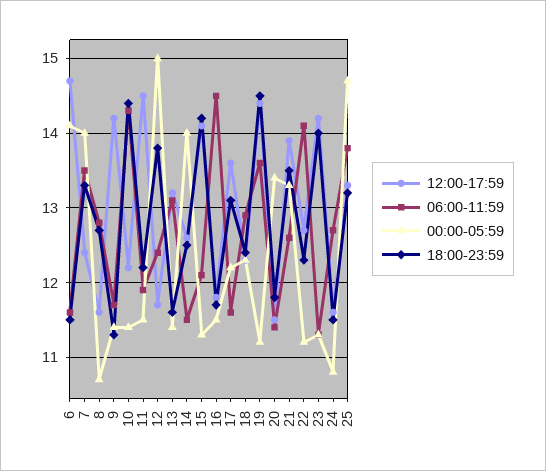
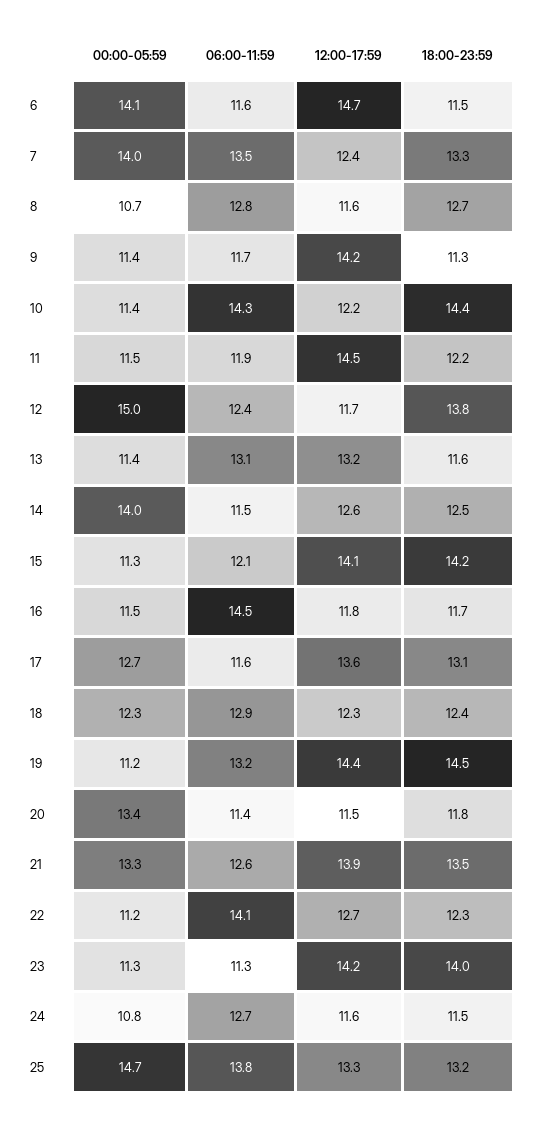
  {
    "12:00-17:59": {
      "6": 14.7,
      "7": 12.4,
      "8": 11.6,
      "9": 14.2,
      "10": 12.2,
      "11": 14.5,
      "12": 11.7,
      "13": 13.2,
      "14": 12.6,
      "15": 14.1,
      "16": 11.8,
      "17": 13.6,
      "18": 12.3,
      "19": 14.4,
      "20": 11.5,
      "21": 13.9,
      "22": 12.7,
      "23": 14.2,
      "24": 11.6,
      "25": 13.3
    },
    "06:00-11:59": {
      "6": 11.6,
      "7": 13.5,
      "8": 12.8,
      "9": 11.7,
      "10": 14.3,
      "11": 11.9,
      "12": 12.4,
      "13": 13.1,
      "14": 11.5,
      "15": 12.1,
      "16": 14.5,
      "17": 11.6,
      "18": 12.9,
-     "19": 13.6,
+     "19": 13.2,
      "20": 11.4,
      "21": 12.6,
      "22": 14.1,
      "23": 11.3,
      "24": 12.7,
      "25": 13.8
    },
    "00:00-05:59": {
      "6": 14.1,
      "7": 14,
      "8": 10.7,
      "9": 11.4,
      "10": 11.4,
      "11": 11.5,
      "12": 15,
      "13": 11.4,
      "14": 14,
      "15": 11.3,
      "16": 11.5,
-     "17": 12.2,
+     "17": 12.7,
      "18": 12.3,
      "19": 11.2,
      "20": 13.4,
      "21": 13.3,
      "22": 11.2,
      "23": 11.3,
      "24": 10.8,
      "25": 14.7
    },
    "18:00-23:59": {
      "6": 11.5,
      "7": 13.3,
      "8": 12.7,
      "9": 11.3,
      "10": 14.4,
      "11": 12.2,
      "12": 13.8,
      "13": 11.6,
      "14": 12.5,
      "15": 14.2,
      "16": 11.7,
      "17": 13.1,
      "18": 12.4,
      "19": 14.5,
      "20": 11.8,
      "21": 13.5,
      "22": 12.3,
      "23": 14,
      "24": 11.5,
      "25": 13.2
    }
  }

